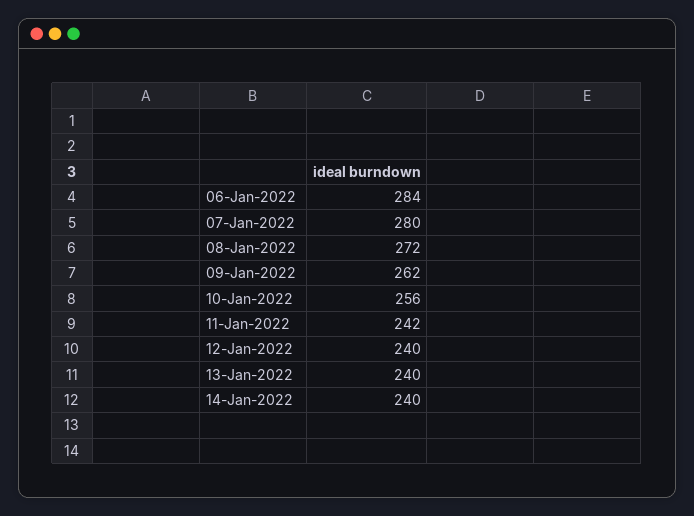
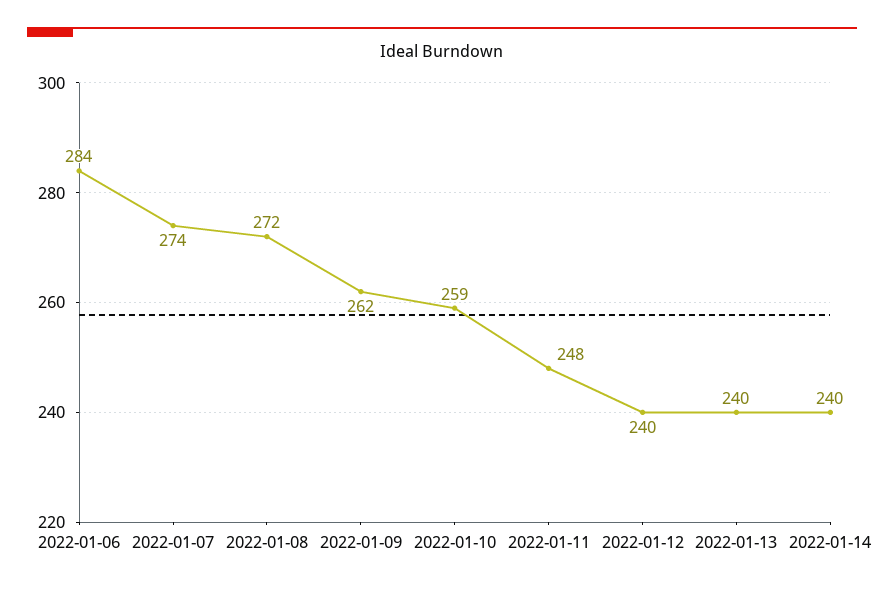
  {
    "06-Jan-2022": 284,
-   "07-Jan-2022": 280,
+   "07-Jan-2022": 274,
    "08-Jan-2022": 272,
    "09-Jan-2022": 262,
-   "10-Jan-2022": 256,
+   "10-Jan-2022": 259,
-   "11-Jan-2022": 242,
+   "11-Jan-2022": 248,
    "12-Jan-2022": 240,
    "13-Jan-2022": 240,
    "14-Jan-2022": 240
  }

